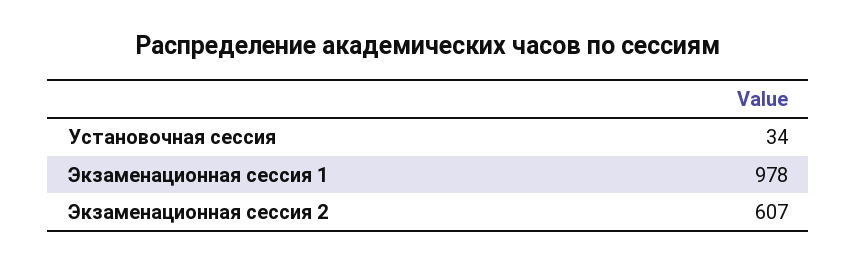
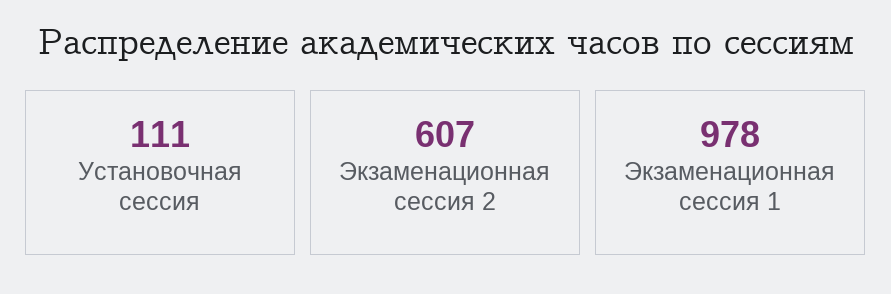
  {
-   "Установочная сессия": 34,
+   "Установочная сессия": 111,
    "Экзаменационная сессия 1": 978,
    "Экзаменационная сессия 2": 607
  }

